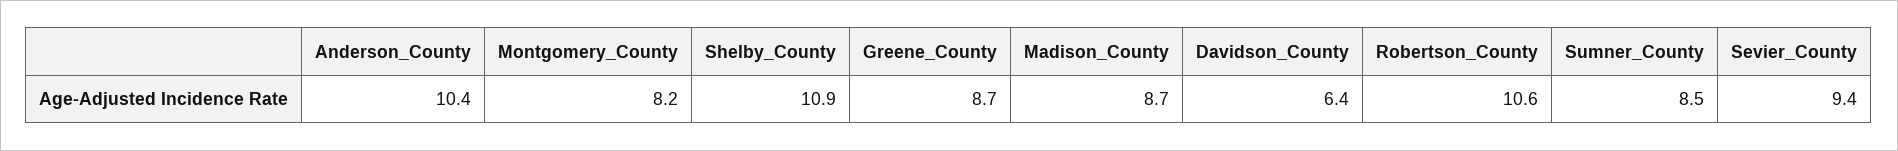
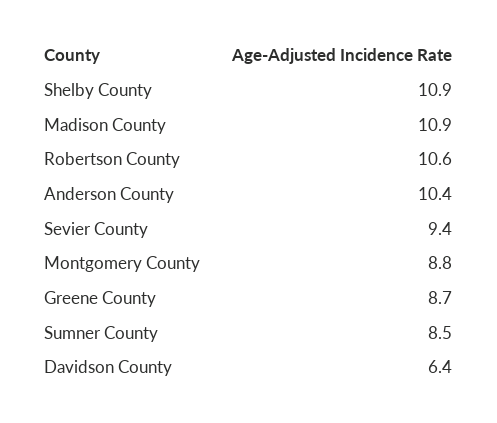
  {
    "Anderson_County": 10.4,
-   "Montgomery_County": 8.2,
+   "Montgomery_County": 8.8,
    "Shelby_County": 10.9,
    "Greene_County": 8.7,
-   "Madison_County": 8.7,
+   "Madison_County": 10.9,
    "Davidson_County": 6.4,
    "Robertson_County": 10.6,
    "Sumner_County": 8.5,
    "Sevier_County": 9.4
  }

